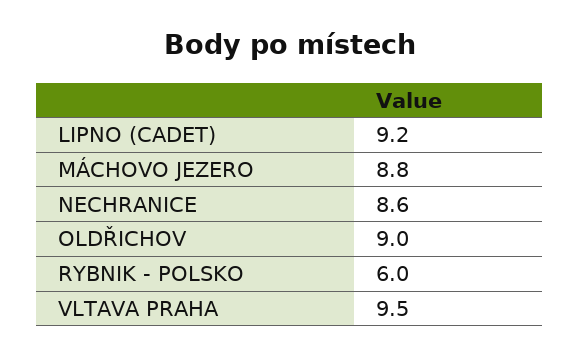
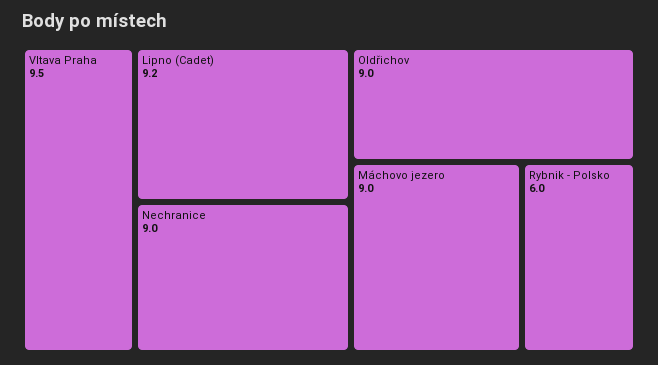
  {
    "LIPNO (CADET)": 9.2,
-   "MÁCHOVO JEZERO": 8.8,
+   "MÁCHOVO JEZERO": 9,
-   "NECHRANICE": 8.6,
+   "NECHRANICE": 9,
    "OLDŘICHOV": 9,
    "RYBNIK - POLSKO": 6,
    "VLTAVA PRAHA": 9.5
  }

